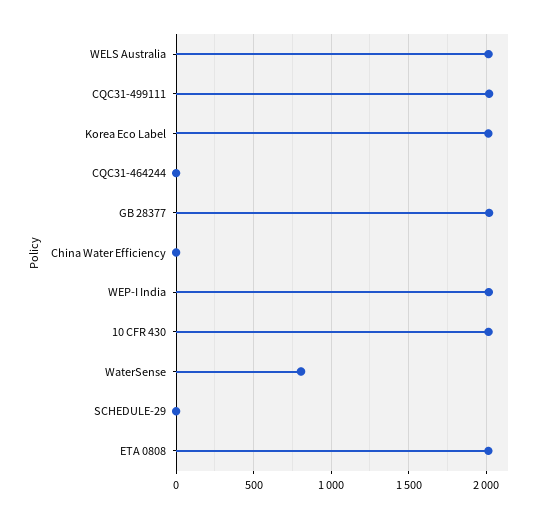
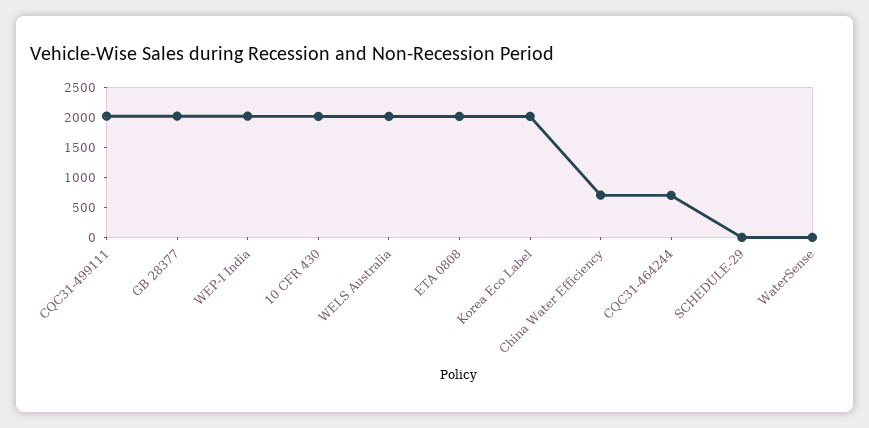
  {
    "WELS Australia": 2000,
    "CQC31-499111": 2000,
    "Korea Eco Label": 2000,
-   "CQC31-464244": 0,
+   "CQC31-464244": 750,
    "GB 28377": 2000,
-   "China Water Efficiency": 0,
+   "China Water Efficiency": 750,
    "WEP-I India": 2000,
    "10 CFR 430": 2000,
-   "WaterSense": 800,
+   "WaterSense": 0,
    "SCHEDULE-29": 0,
    "ETA 0808": 2000
  }

